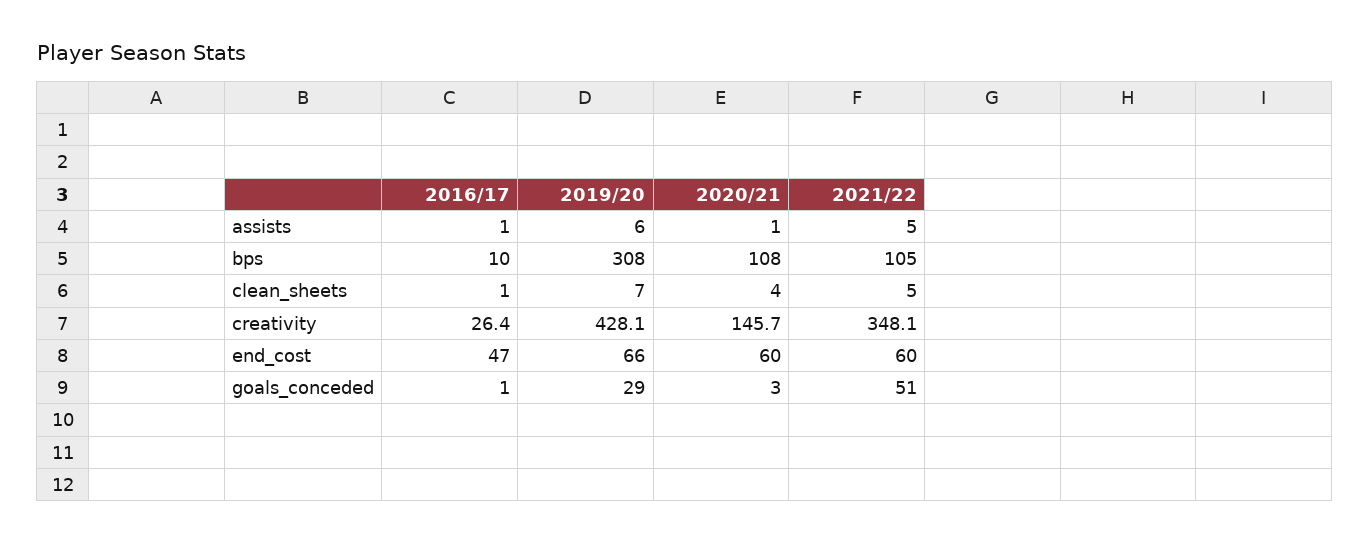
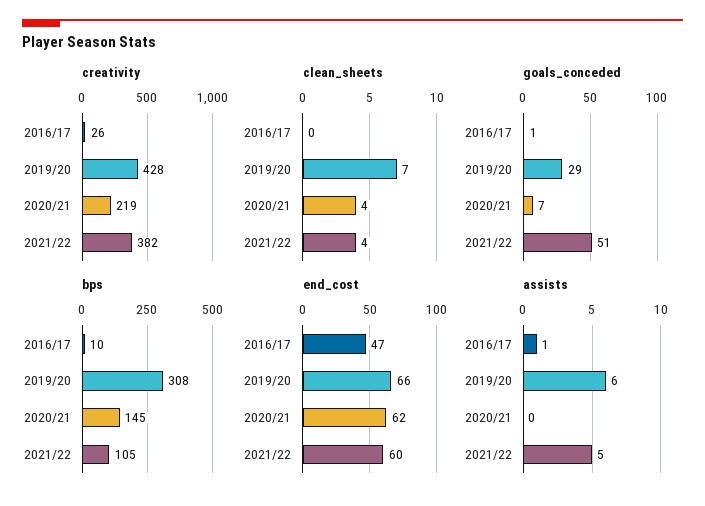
  {
    "assists": {
      "2016/17": 1,
      "2019/20": 6,
-     "2020/21": 1,
+     "2020/21": 0,
      "2021/22": 5
    },
    "bps": {
      "2016/17": 10,
      "2019/20": 308,
-     "2020/21": 108,
+     "2020/21": 145,
      "2021/22": 105
    },
    "clean_sheets": {
-     "2016/17": 1,
+     "2016/17": 0,
      "2019/20": 7,
      "2020/21": 4,
-     "2021/22": 5
+     "2021/22": 4
    },
    "creativity": {
      "2016/17": 26.4,
      "2019/20": 428.1,
-     "2020/21": 145.7,
+     "2020/21": 219,
-     "2021/22": 348.1
+     "2021/22": 382
    },
    "end_cost": {
      "2016/17": 47,
      "2019/20": 66,
-     "2020/21": 60,
+     "2020/21": 62,
      "2021/22": 60
    },
    "goals_conceded": {
      "2016/17": 1,
      "2019/20": 29,
-     "2020/21": 3,
+     "2020/21": 7,
      "2021/22": 51
    }
  }

